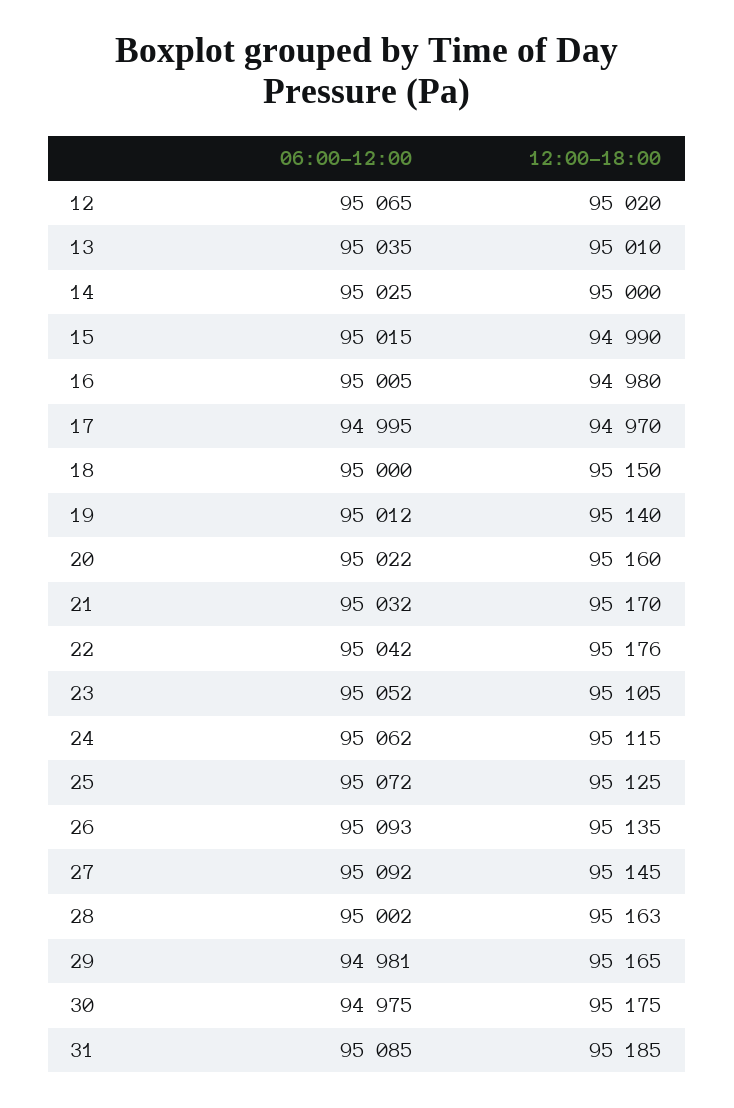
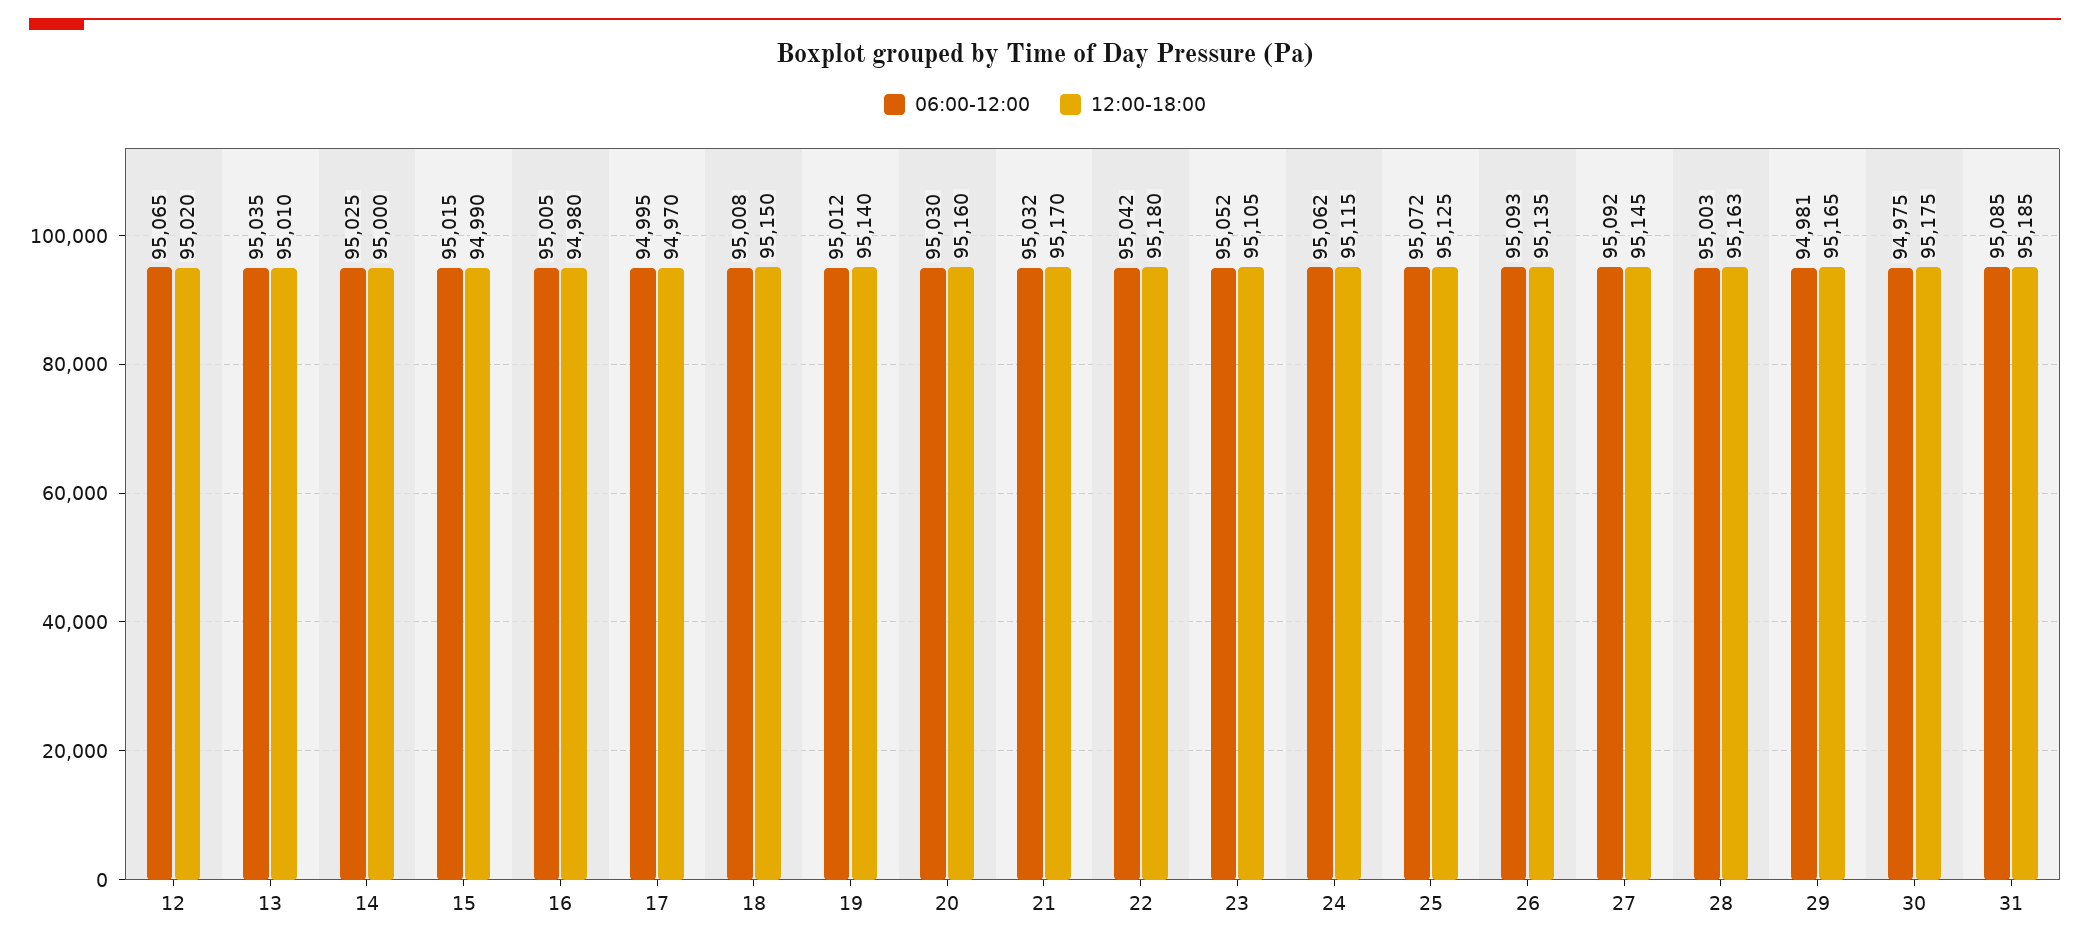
  {
    "06:00-12:00": {
      "12": 95065,
      "13": 95035,
      "14": 95025,
      "15": 95015,
      "16": 95005,
      "17": 94995,
-     "18": 95000,
+     "18": 95008,
      "19": 95012,
-     "20": 95022,
+     "20": 95030,
      "21": 95032,
      "22": 95042,
      "23": 95052,
      "24": 95062,
      "25": 95072,
      "26": 95093,
      "27": 95092,
-     "28": 95002,
+     "28": 95003,
      "29": 94981,
      "30": 94975,
      "31": 95085
    },
    "12:00-18:00": {
      "12": 95020,
      "13": 95010,
      "14": 95000,
      "15": 94990,
      "16": 94980,
      "17": 94970,
      "18": 95150,
      "19": 95140,
      "20": 95160,
      "21": 95170,
-     "22": 95176,
+     "22": 95180,
      "23": 95105,
      "24": 95115,
      "25": 95125,
      "26": 95135,
      "27": 95145,
      "28": 95163,
      "29": 95165,
      "30": 95175,
      "31": 95185
    }
  }

